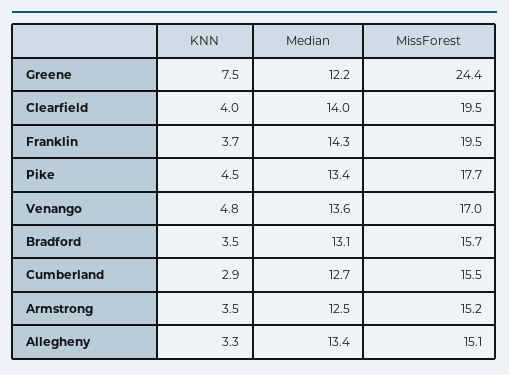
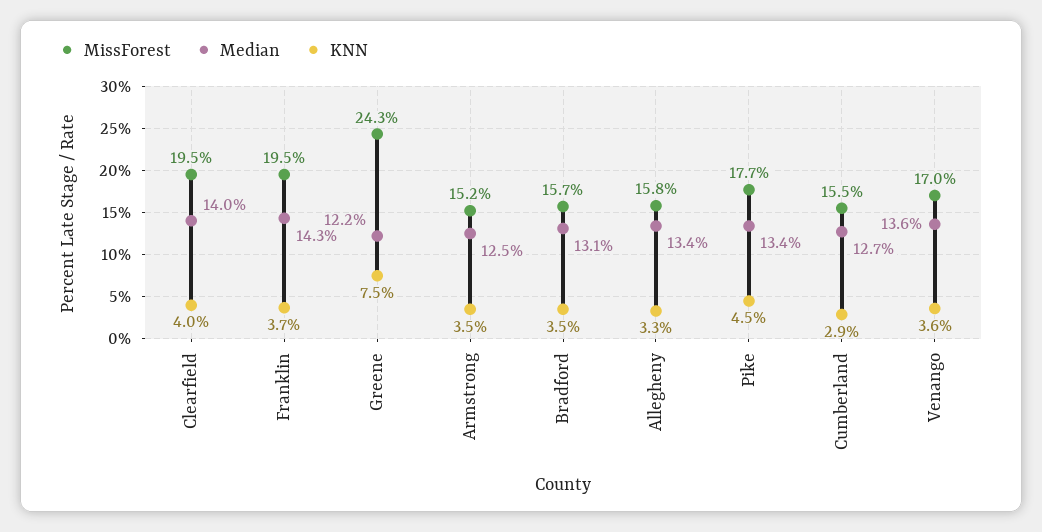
  {
    "KNN": {
      "Greene": 7.5,
      "Clearfield": 4,
      "Franklin": 3.7,
      "Pike": 4.5,
-     "Venango": 4.8,
+     "Venango": 3.6,
      "Bradford": 3.5,
      "Cumberland": 2.9,
      "Armstrong": 3.5,
      "Allegheny": 3.3
    },
    "Median": {
      "Greene": 12.2,
      "Clearfield": 14,
      "Franklin": 14.3,
      "Pike": 13.4,
      "Venango": 13.6,
      "Bradford": 13.1,
      "Cumberland": 12.7,
      "Armstrong": 12.5,
      "Allegheny": 13.4
    },
    "MissForest": {
-     "Greene": 24.4,
+     "Greene": 24.3,
      "Clearfield": 19.5,
      "Franklin": 19.5,
      "Pike": 17.7,
      "Venango": 17,
      "Bradford": 15.7,
      "Cumberland": 15.5,
      "Armstrong": 15.2,
-     "Allegheny": 15.1
+     "Allegheny": 15.8
    }
  }

